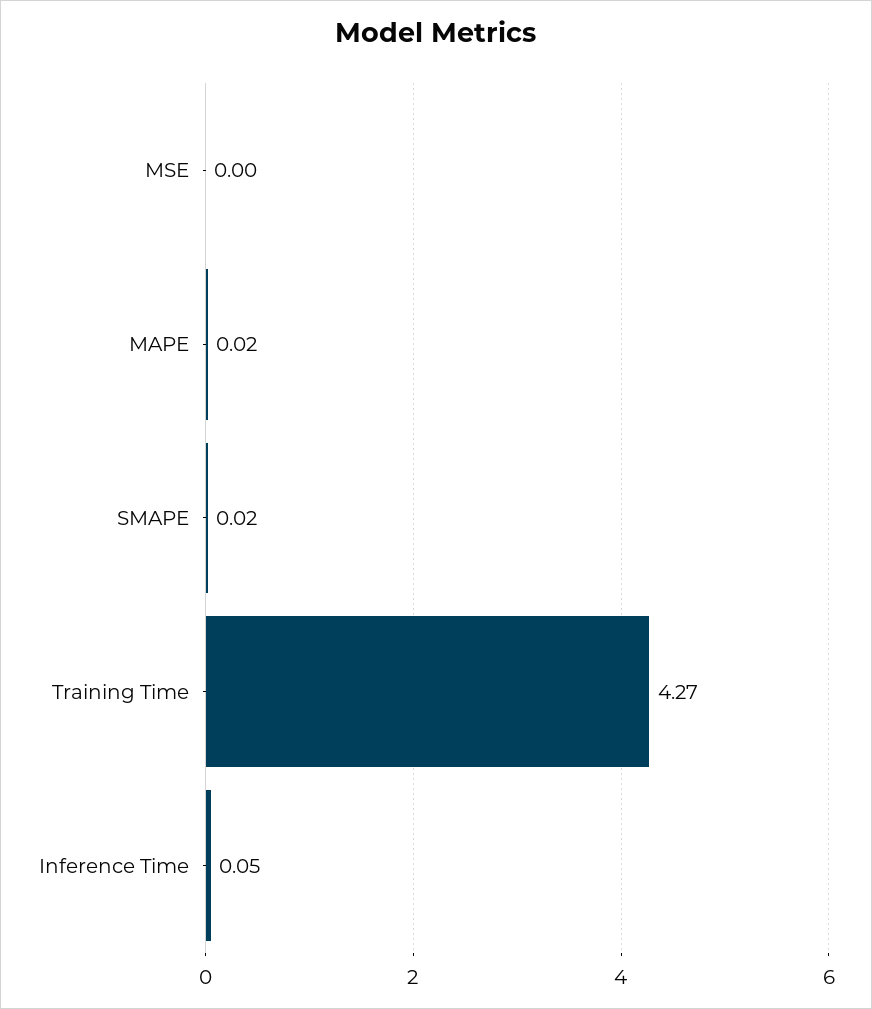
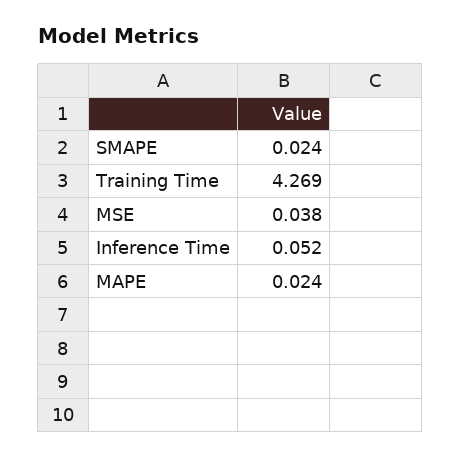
  {
-   "MSE": 0,
+   "MSE": 0.038,
    "MAPE": 0.024,
    "SMAPE": 0.024,
    "Training Time": 4.269,
    "Inference Time": 0.052
  }

